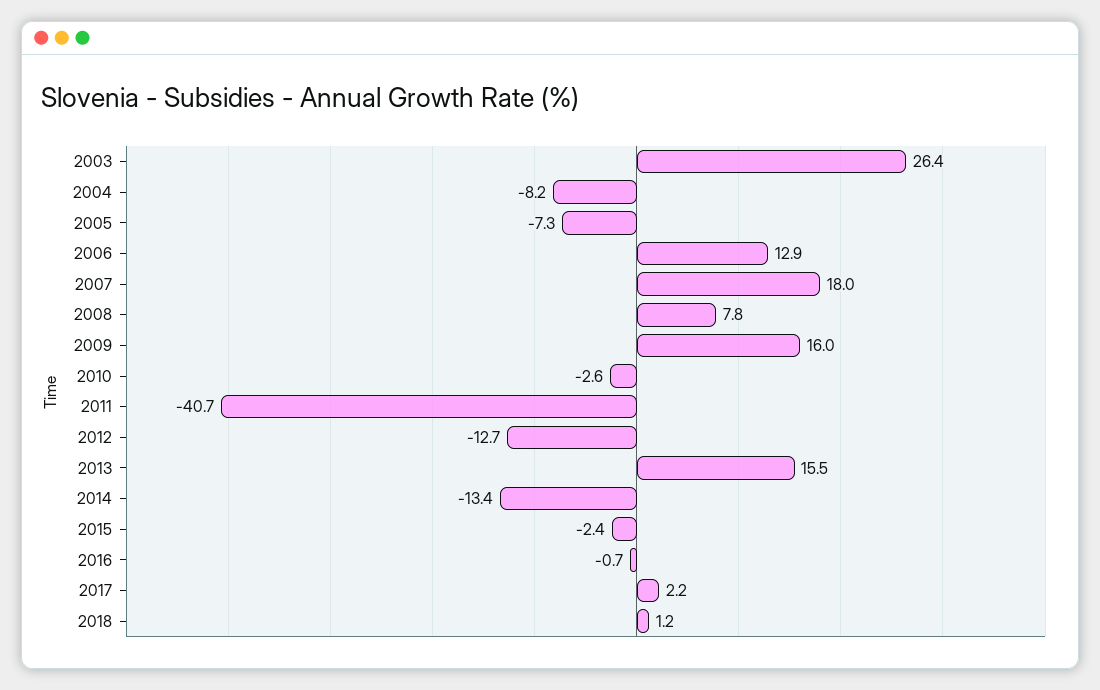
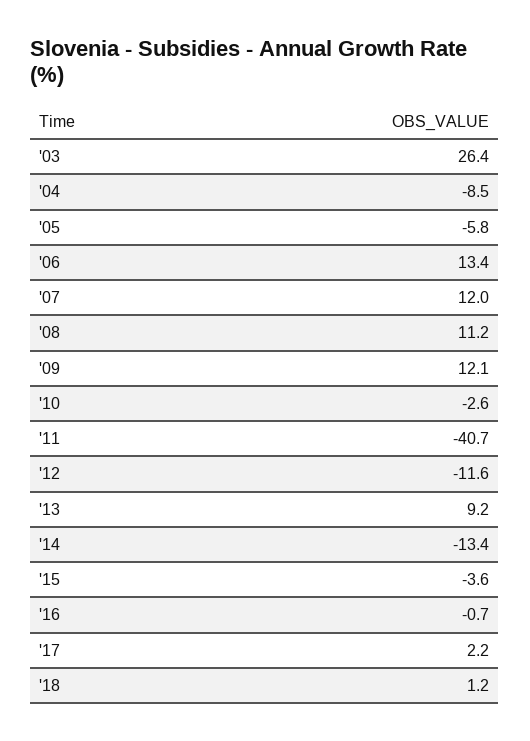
  {
    "2003": 26.4,
-   "2004": -8.2,
+   "2004": -8.5,
-   "2005": -7.3,
+   "2005": -5.8,
-   "2006": 12.9,
+   "2006": 13.4,
-   "2007": 18,
+   "2007": 12,
-   "2008": 7.8,
+   "2008": 11.2,
-   "2009": 16,
+   "2009": 12.1,
    "2010": -2.6,
    "2011": -40.7,
-   "2012": -12.7,
+   "2012": -11.6,
-   "2013": 15.5,
+   "2013": 9.2,
    "2014": -13.4,
-   "2015": -2.4,
+   "2015": -3.6,
    "2016": -0.7,
    "2017": 2.2,
    "2018": 1.2
  }

